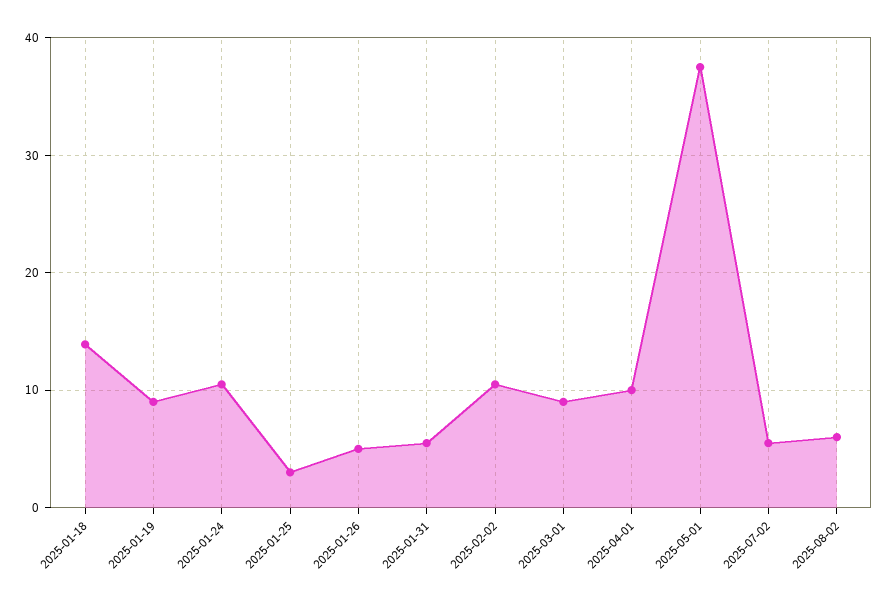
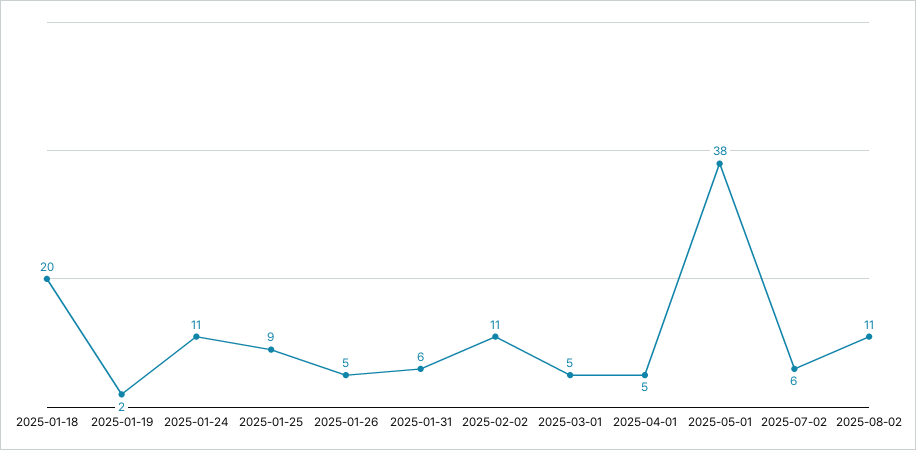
  {
-   "2025-01-18": 14,
+   "2025-01-18": 20,
-   "2025-01-19": 9,
+   "2025-01-19": 2,
    "2025-01-24": 11,
-   "2025-01-25": 3,
+   "2025-01-25": 9,
    "2025-01-26": 5,
    "2025-01-31": 6,
    "2025-02-02": 11,
-   "2025-03-01": 9,
+   "2025-03-01": 5,
-   "2025-04-01": 10,
+   "2025-04-01": 5,
    "2025-05-01": 38,
    "2025-07-02": 6,
-   "2025-08-02": 6
+   "2025-08-02": 11
  }

